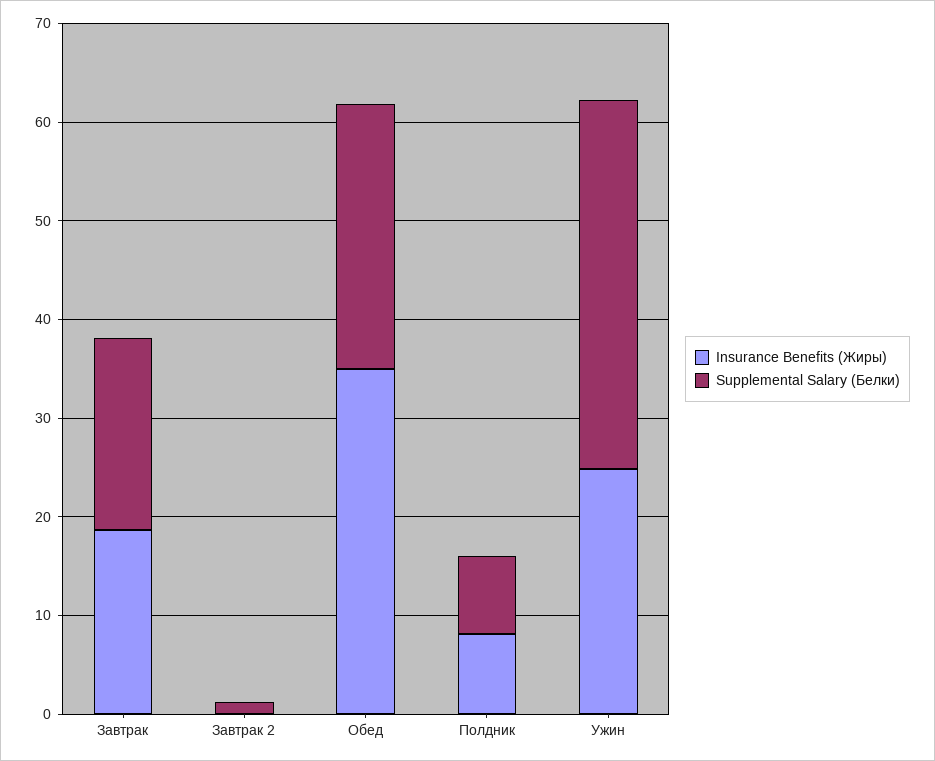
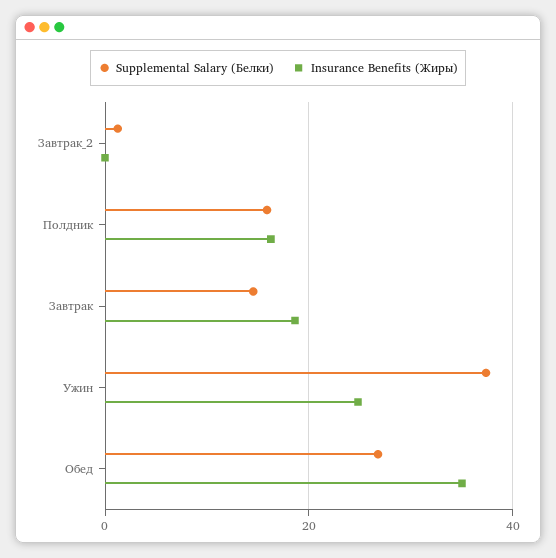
  {
    "Insurance Benefits (Жиры)": {
      "Завтрак": 18,
      "Завтрак 2": 0,
      "Обед": 36,
-     "Полдник": 8,
+     "Полдник": 16,
      "Ужин": 24
    },
    "Supplemental Salary (Белки)": {
-     "Завтрак": 20,
+     "Завтрак": 14,
      "Завтрак 2": 2,
      "Обед": 26,
-     "Полдник": 8,
+     "Полдник": 16,
      "Ужин": 38
    }
  }

